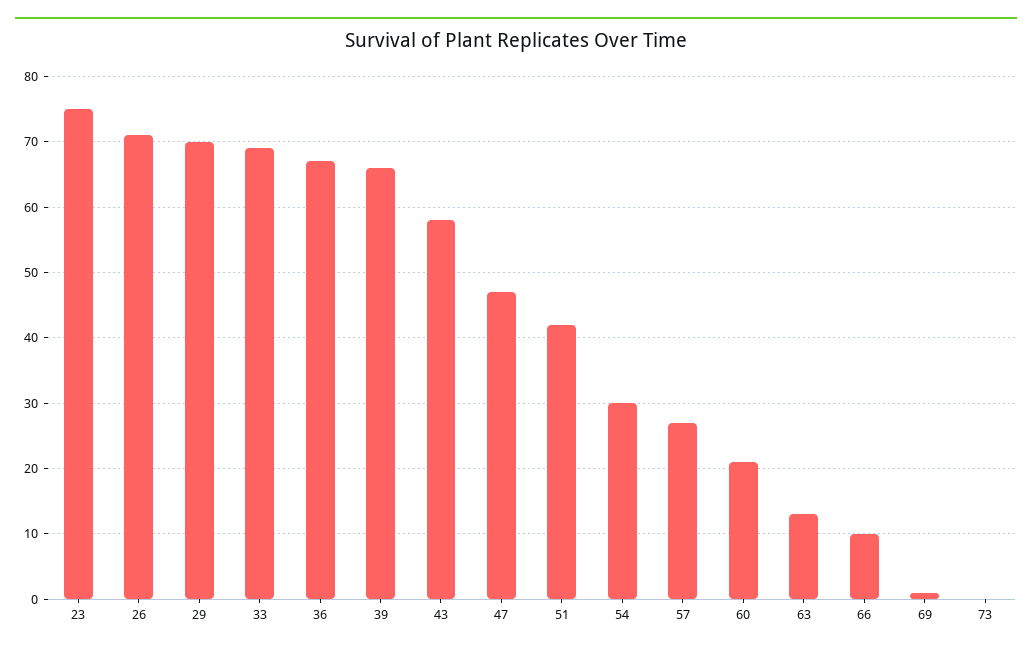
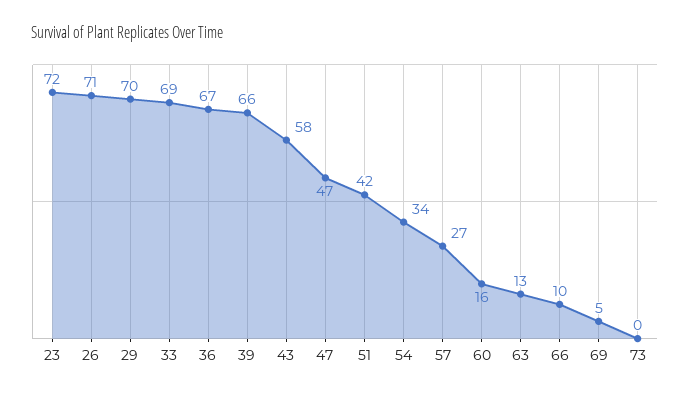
  {
-   "23": 75,
+   "23": 72,
    "26": 71,
    "29": 70,
    "33": 69,
    "36": 67,
    "39": 66,
    "43": 58,
    "47": 47,
    "51": 42,
-   "54": 30,
+   "54": 34,
    "57": 27,
-   "60": 21,
+   "60": 16,
    "63": 13,
    "66": 10,
-   "69": 1,
+   "69": 5,
    "73": 0
  }

